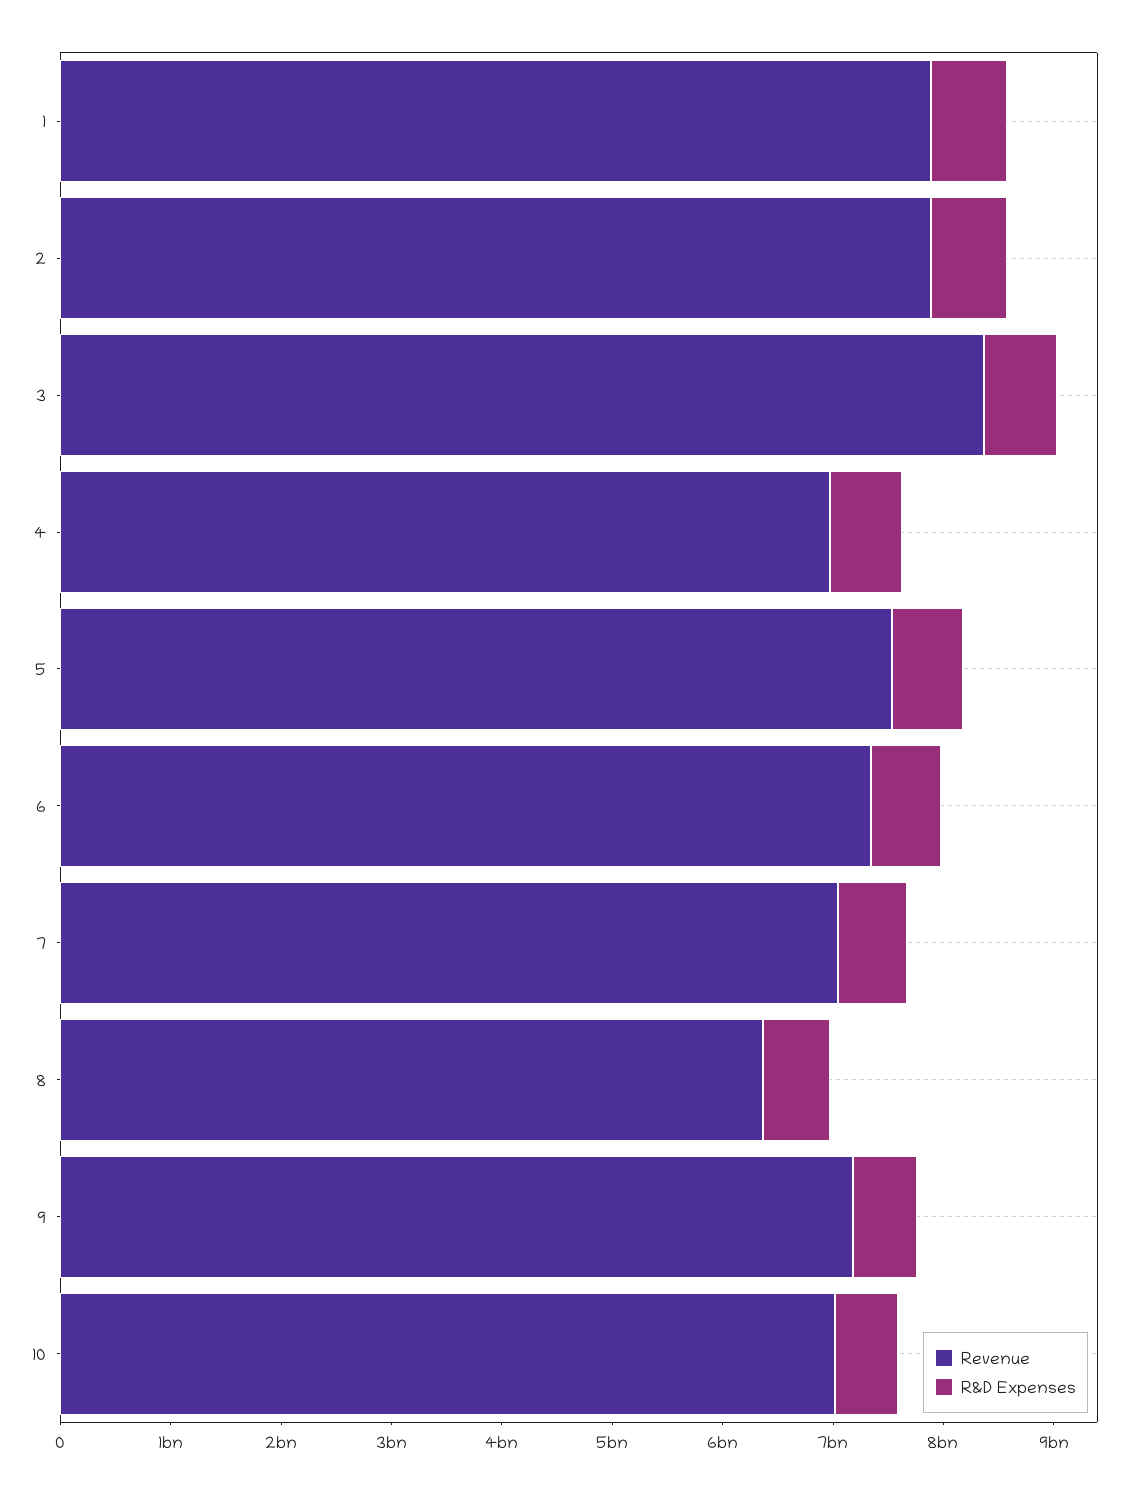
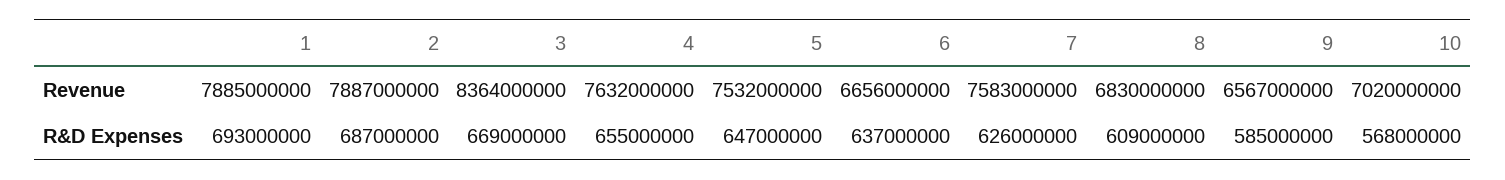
  {
    "Revenue": {
      "1": 7885000000,
      "2": 7887000000,
      "3": 8364000000,
-     "4": 7000000000,
+     "4": 7632000000,
      "5": 7532000000,
-     "6": 7400000000,
+     "6": 6656000000,
-     "7": 7000000000,
+     "7": 7583000000,
-     "8": 6400000000,
+     "8": 6830000000,
-     "9": 7200000000,
+     "9": 6567000000,
      "10": 7020000000
    },
    "R&D Expenses": {
      "1": 693000000,
      "2": 687000000,
      "3": 669000000,
      "4": 655000000,
      "5": 647000000,
      "6": 637000000,
      "7": 626000000,
      "8": 609000000,
      "9": 585000000,
      "10": 568000000
    }
  }

